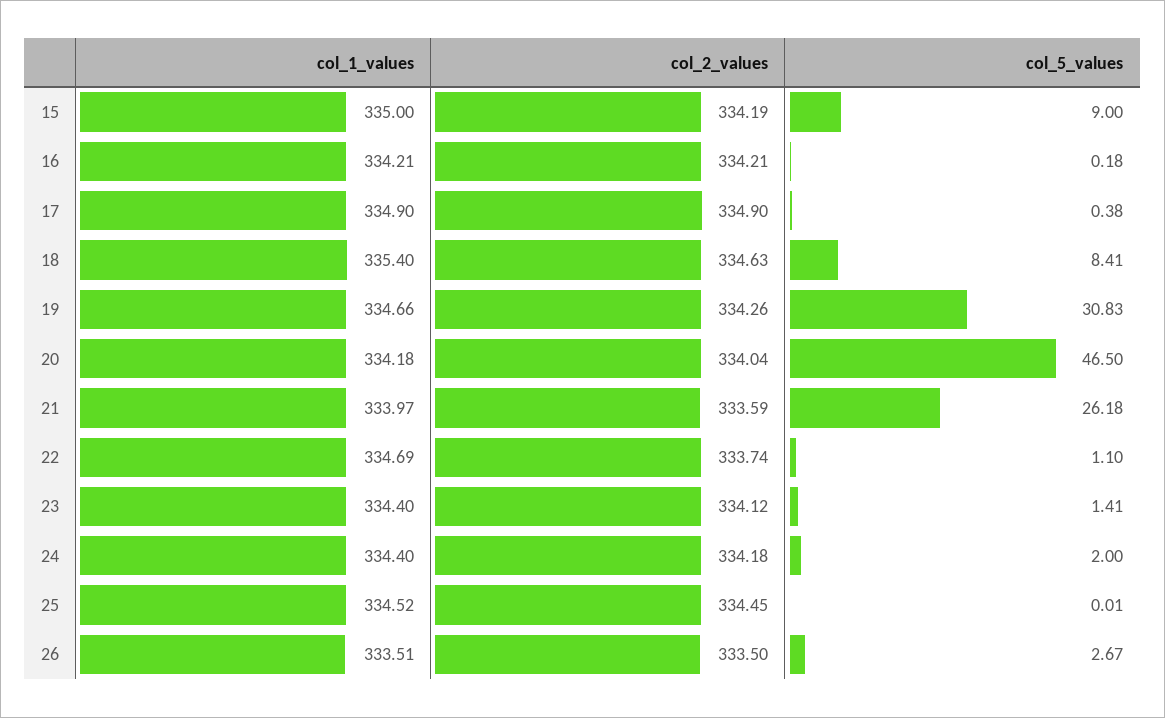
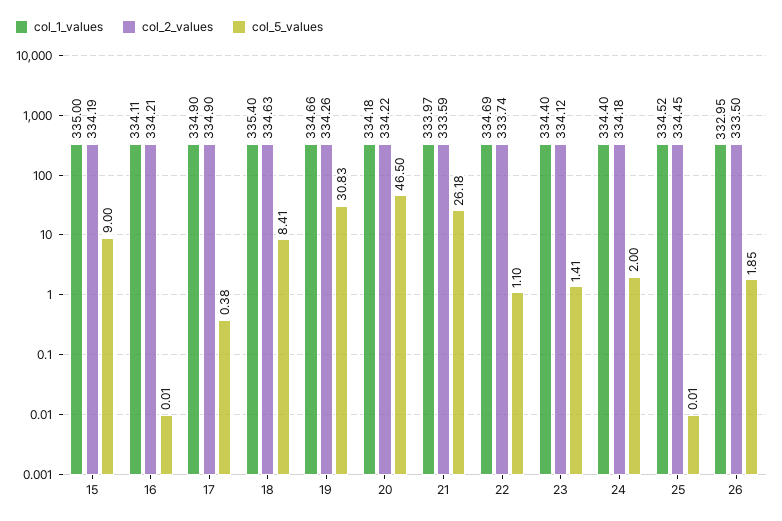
  {
    "col_1_values": {
      "15": 335,
-     "16": 334.21,
+     "16": 334.11,
      "17": 334.9,
      "18": 335.4,
      "19": 334.66,
      "20": 334.18,
      "21": 333.97,
      "22": 334.69,
      "23": 334.4,
      "24": 334.4,
      "25": 334.52,
-     "26": 333.51
+     "26": 332.95
    },
    "col_2_values": {
      "15": 334.19,
      "16": 334.21,
      "17": 334.9,
      "18": 334.63,
      "19": 334.26,
-     "20": 334.04,
+     "20": 334.22,
      "21": 333.59,
      "22": 333.74,
      "23": 334.12,
      "24": 334.18,
      "25": 334.45,
      "26": 333.5
    },
    "col_5_values": {
      "15": 9,
-     "16": 0.18,
+     "16": 0.01,
      "17": 0.38,
      "18": 8.41,
      "19": 30.83,
      "20": 46.5,
      "21": 26.18,
      "22": 1.1,
      "23": 1.41,
      "24": 2,
      "25": 0.01,
-     "26": 2.67
+     "26": 1.85
    }
  }

